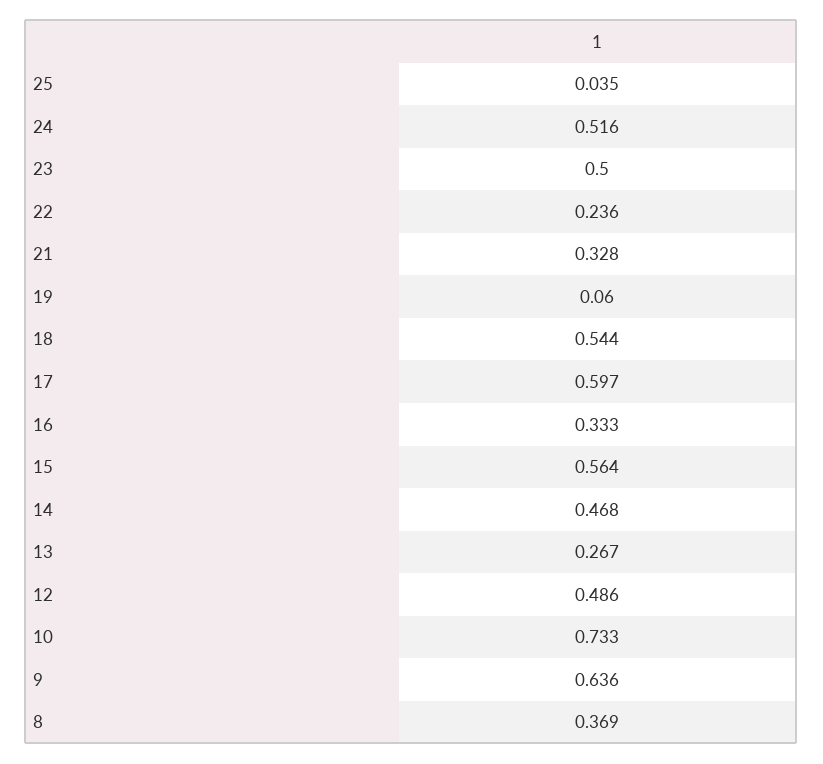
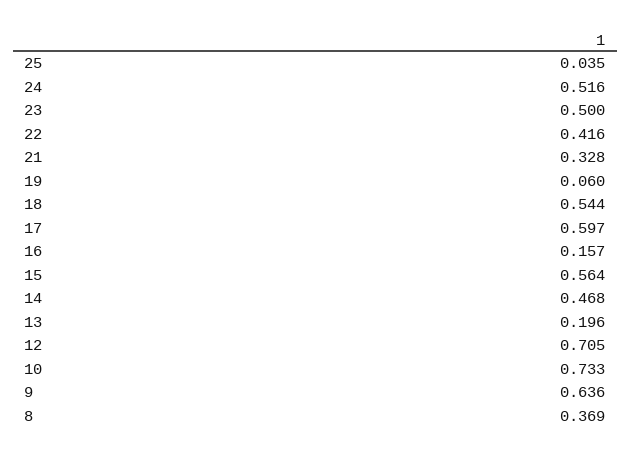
  {
    "25": 0.035,
    "24": 0.516,
    "23": 0.5,
-   "22": 0.236,
+   "22": 0.416,
    "21": 0.328,
    "19": 0.06,
    "18": 0.544,
    "17": 0.597,
-   "16": 0.333,
+   "16": 0.157,
    "15": 0.564,
    "14": 0.468,
-   "13": 0.267,
+   "13": 0.196,
-   "12": 0.486,
+   "12": 0.705,
    "10": 0.733,
    "9": 0.636,
    "8": 0.369
  }

